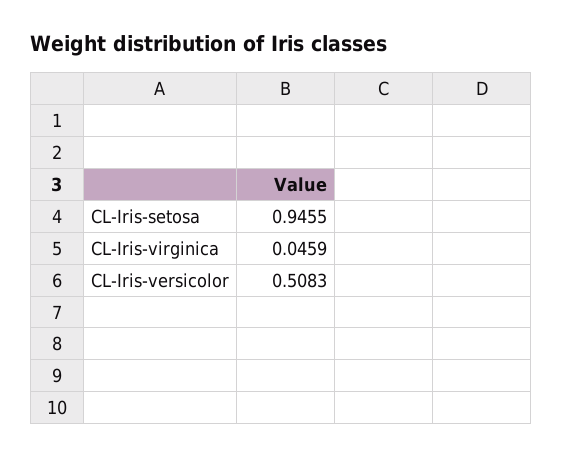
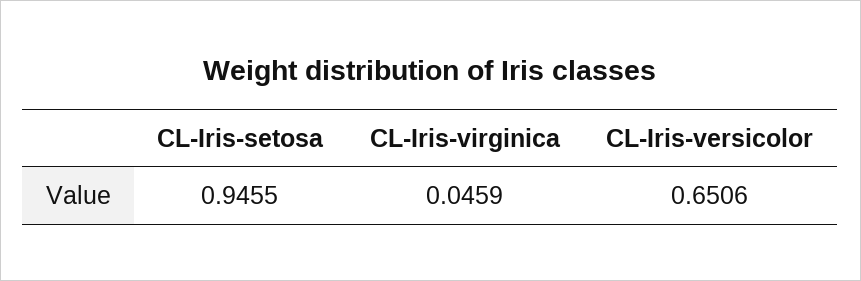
  {
    "CL-Iris-setosa": 0.9455,
    "CL-Iris-virginica": 0.0459,
-   "CL-Iris-versicolor": 0.5083
+   "CL-Iris-versicolor": 0.6506
  }

